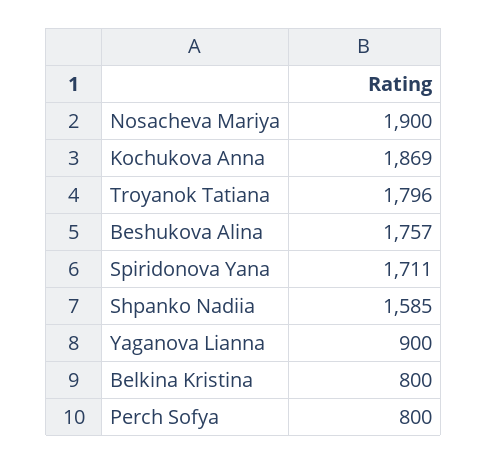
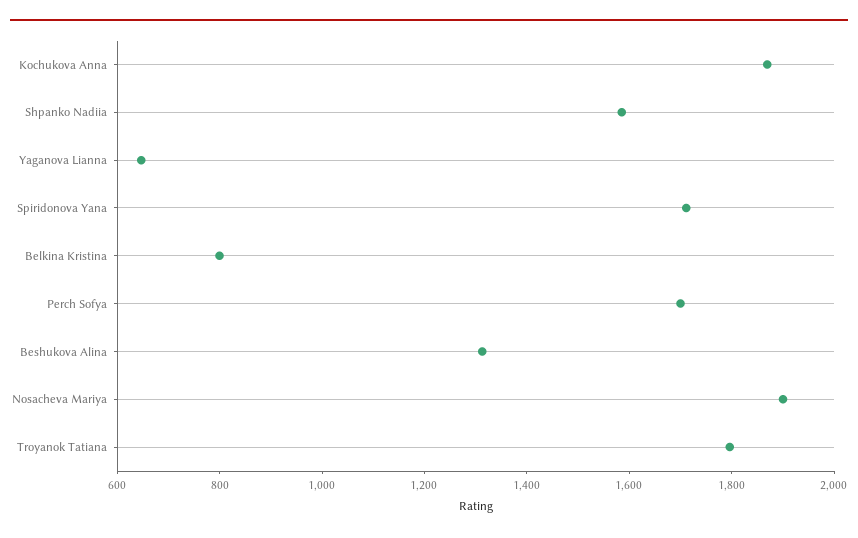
  {
    "Nosacheva Mariya": 1900,
    "Kochukova Anna": 1869,
    "Troyanok Tatiana": 1796,
-   "Beshukova Alina": 1757,
+   "Beshukova Alina": 1300,
    "Spiridonova Yana": 1711,
    "Shpanko Nadiia": 1585,
-   "Yaganova Lianna": 900,
+   "Yaganova Lianna": 650,
    "Belkina Kristina": 800,
-   "Perch Sofya": 800
+   "Perch Sofya": 1700
  }

